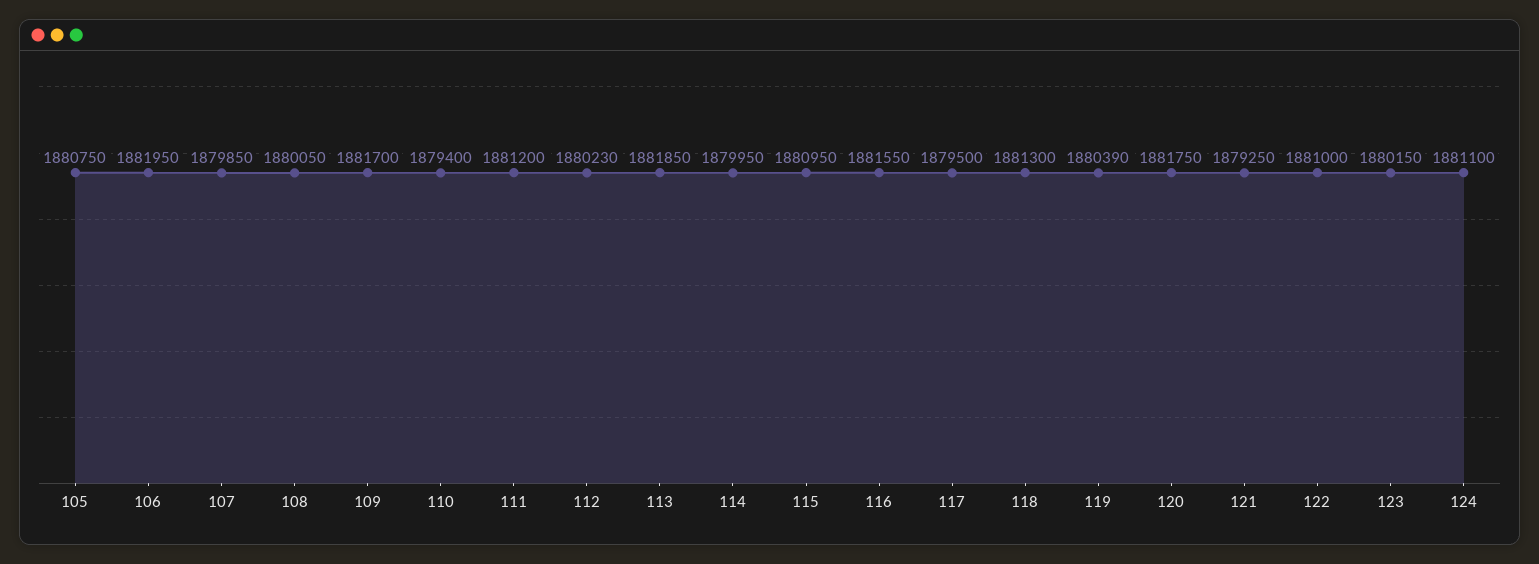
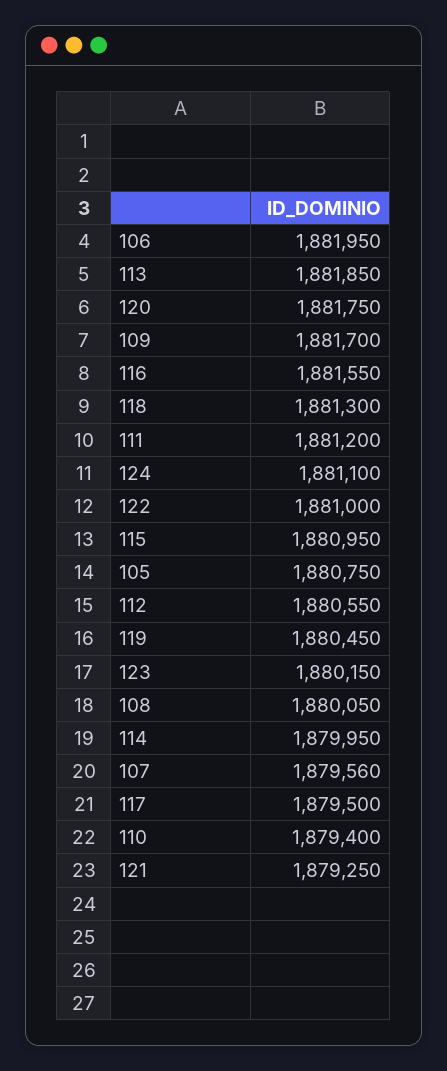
  {
    "105": 1880750,
    "106": 1881950,
-   "107": 1879850,
+   "107": 1879560,
    "108": 1880050,
    "109": 1881700,
    "110": 1879400,
    "111": 1881200,
-   "112": 1880230,
+   "112": 1880550,
    "113": 1881850,
    "114": 1879950,
    "115": 1880950,
    "116": 1881550,
    "117": 1879500,
    "118": 1881300,
-   "119": 1880390,
+   "119": 1880450,
    "120": 1881750,
    "121": 1879250,
    "122": 1881000,
    "123": 1880150,
    "124": 1881100
  }

